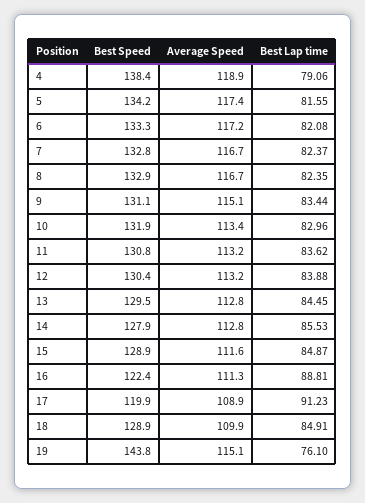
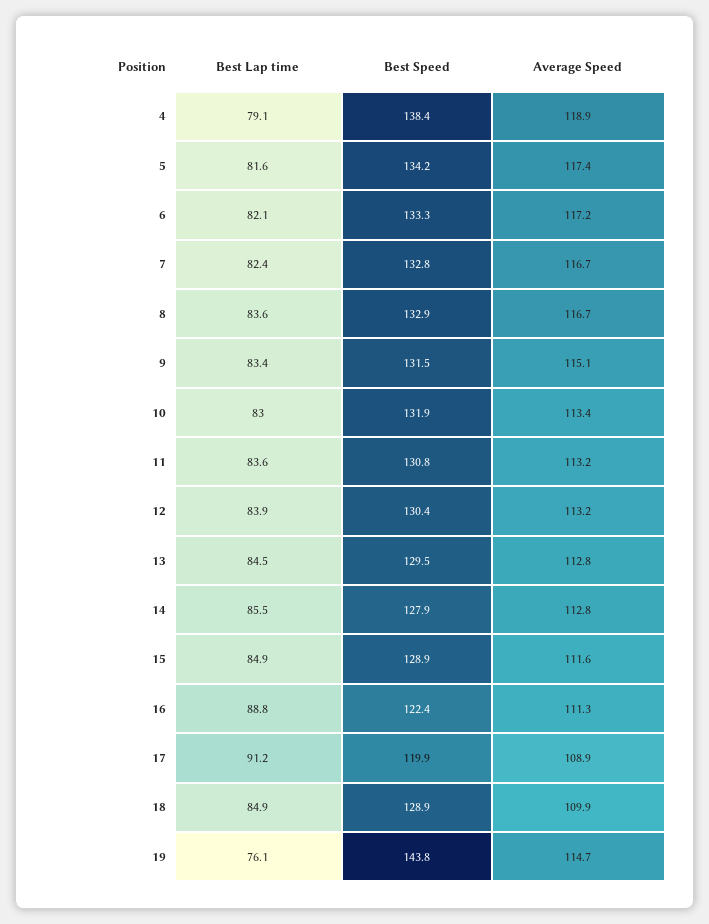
  {
    "Best Speed": {
      "4": 138.4,
      "5": 134.2,
      "6": 133.3,
      "7": 132.8,
      "8": 132.9,
-     "9": 131.1,
+     "9": 131.5,
      "10": 131.9,
      "11": 130.8,
      "12": 130.4,
      "13": 129.5,
      "14": 127.9,
      "15": 128.9,
      "16": 122.4,
      "17": 119.9,
      "18": 128.9,
      "19": 143.8
    },
    "Average Speed": {
      "4": 118.9,
      "5": 117.4,
      "6": 117.2,
      "7": 116.7,
      "8": 116.7,
      "9": 115.1,
      "10": 113.4,
      "11": 113.2,
      "12": 113.2,
      "13": 112.8,
      "14": 112.8,
      "15": 111.6,
      "16": 111.3,
      "17": 108.9,
      "18": 109.9,
-     "19": 115.1
+     "19": 114.7
    },
    "Best Lap time": {
      "4": 79.06,
      "5": 81.55,
      "6": 82.08,
      "7": 82.37,
-     "8": 82.35,
+     "8": 83.6,
      "9": 83.44,
      "10": 82.96,
      "11": 83.62,
      "12": 83.88,
      "13": 84.45,
      "14": 85.53,
      "15": 84.87,
      "16": 88.81,
      "17": 91.23,
      "18": 84.91,
      "19": 76.1
    }
  }

